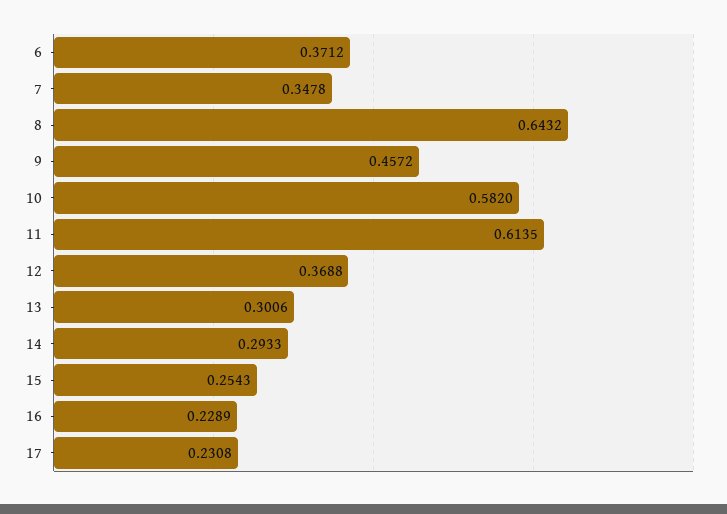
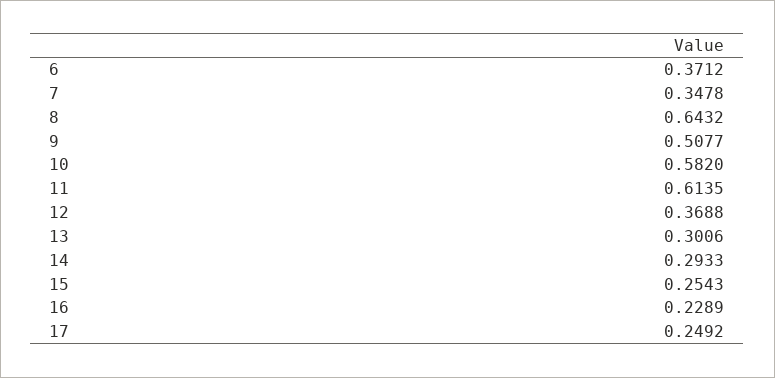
  {
    "6": 0.3712,
    "7": 0.3478,
    "8": 0.6432,
-   "9": 0.4572,
+   "9": 0.5077,
    "10": 0.582,
    "11": 0.6135,
    "12": 0.3688,
    "13": 0.3006,
    "14": 0.2933,
    "15": 0.2543,
    "16": 0.2289,
-   "17": 0.2308
+   "17": 0.2492
  }

